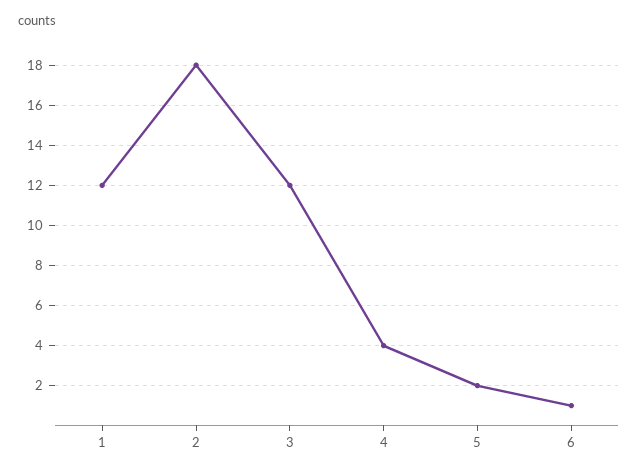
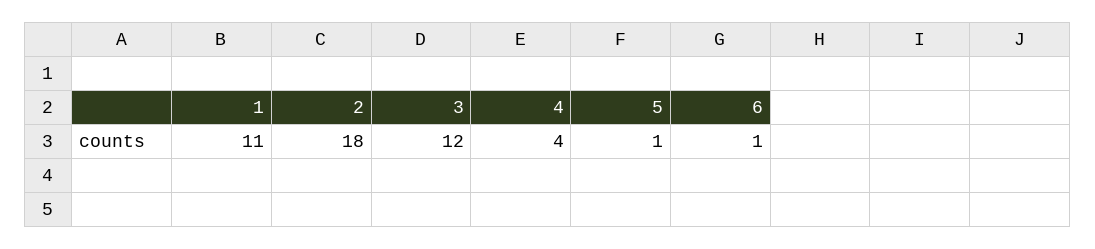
  {
-   "1": 12,
+   "1": 11,
    "2": 18,
    "3": 12,
    "4": 4,
-   "5": 2,
+   "5": 1,
    "6": 1
  }

